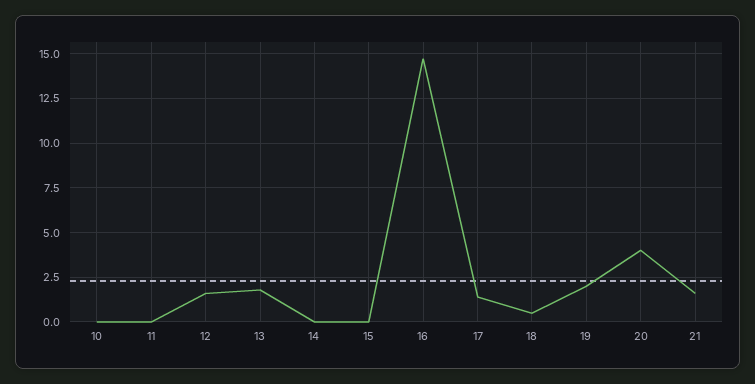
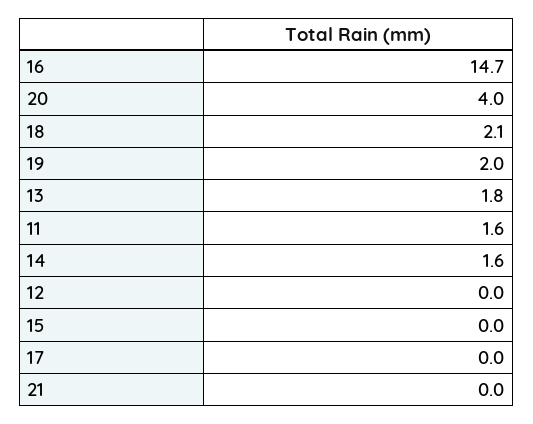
  {
-   "10": 0,
-   "11": 0,
+   "11": 1.6,
-   "12": 1.5,
+   "12": 0,
    "13": 1.8,
-   "14": 0,
+   "14": 1.6,
    "15": 0,
    "16": 14.7,
-   "17": 1.5,
+   "17": 0,
-   "18": 0.5,
+   "18": 2.1,
    "19": 2,
    "20": 4,
-   "21": 1.5
+   "21": 0
  }

